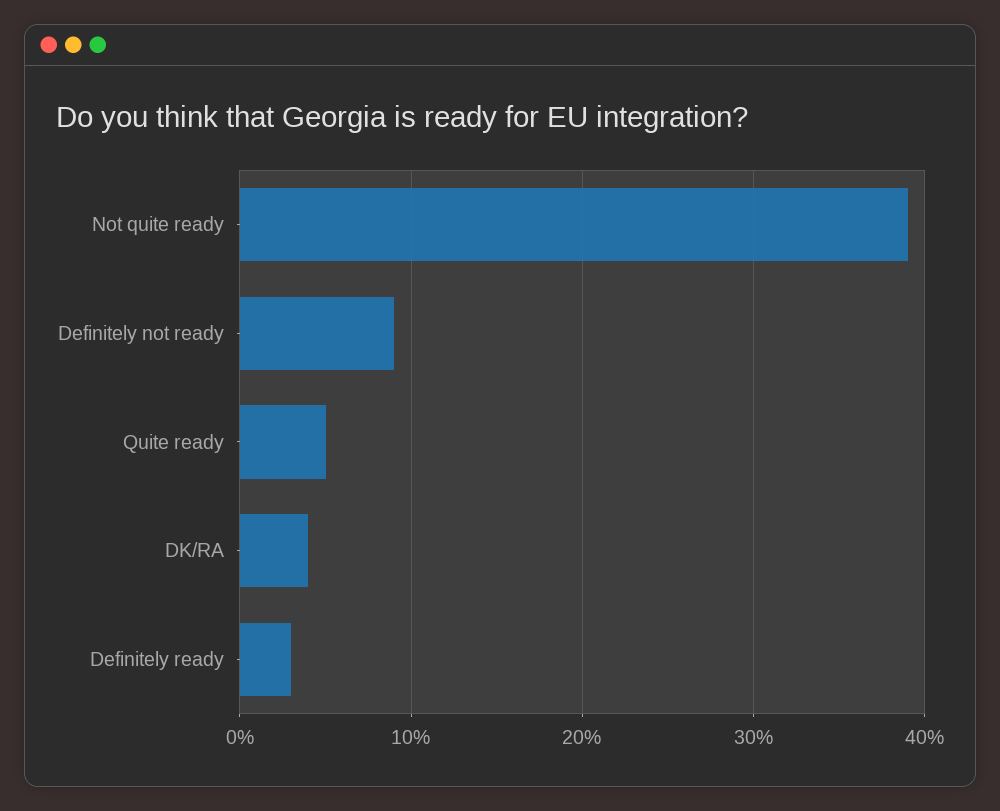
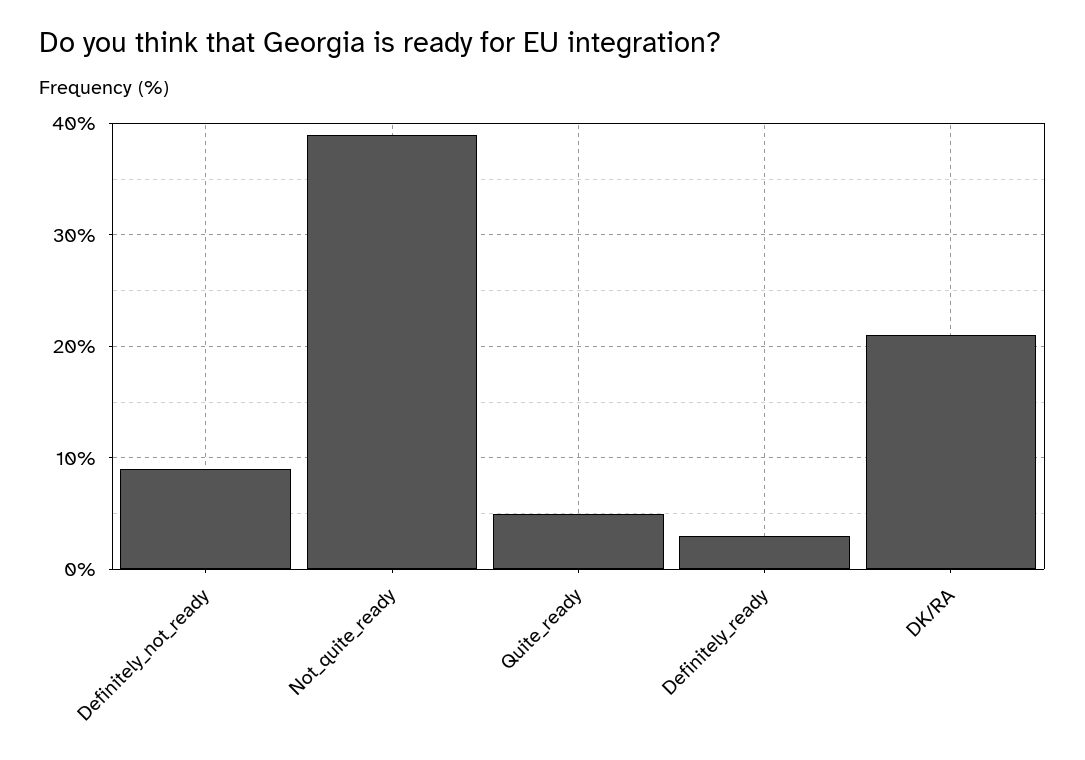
  {
    "Not quite ready": 39,
    "Definitely not ready": 9,
    "Quite ready": 5,
-   "DK/RA": 4,
+   "DK/RA": 21,
    "Definitely ready": 3
  }

